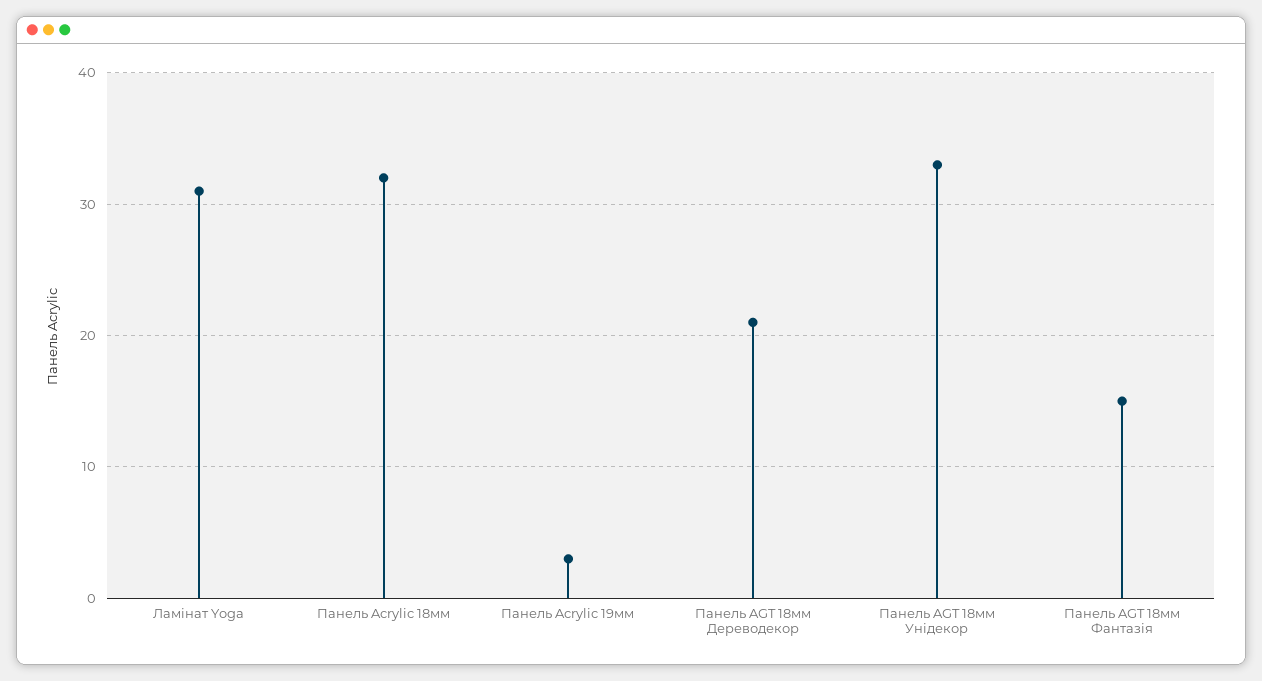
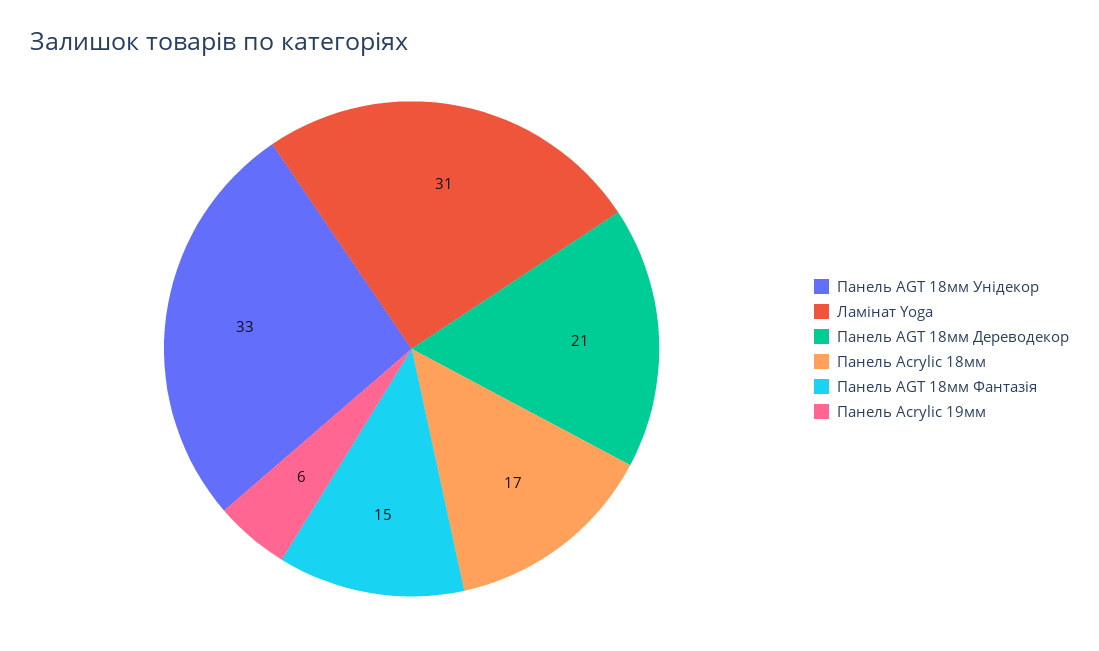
  {
    "Ламінат Yoga": 31,
-   "Панель Acrylic 18мм": 32,
+   "Панель Acrylic 18мм": 17,
-   "Панель Acrylic 19мм": 3,
+   "Панель Acrylic 19мм": 6,
    "Панель AGT 18мм Дереводекор": 21,
    "Панель AGT 18мм Унідекор": 33,
    "Панель AGT 18мм Фантазія": 15
  }

